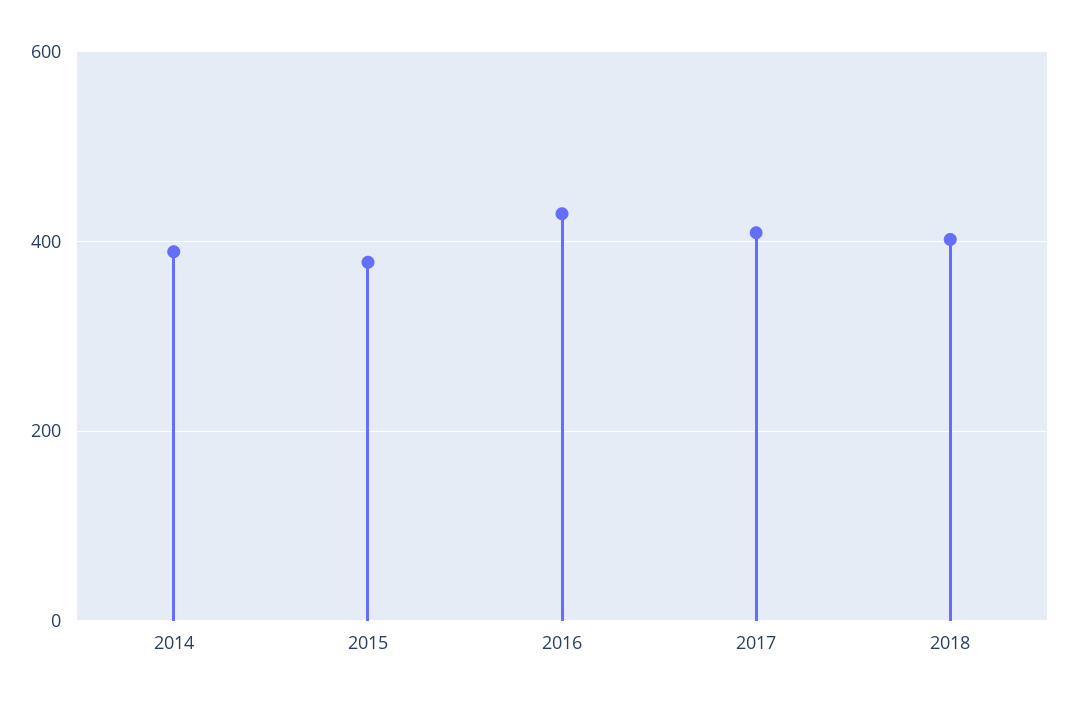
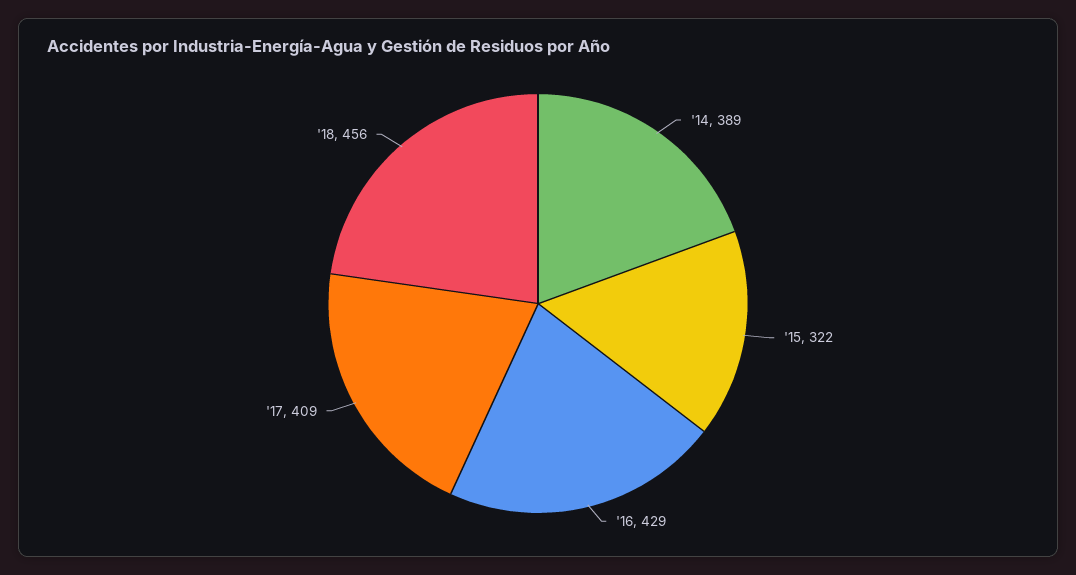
  {
    "2014": 389,
-   "2015": 380,
+   "2015": 322,
    "2016": 429,
    "2017": 409,
-   "2018": 400
+   "2018": 456
  }

